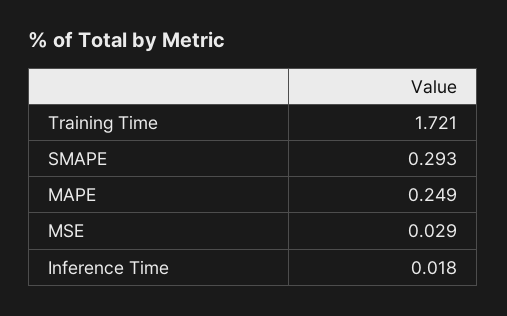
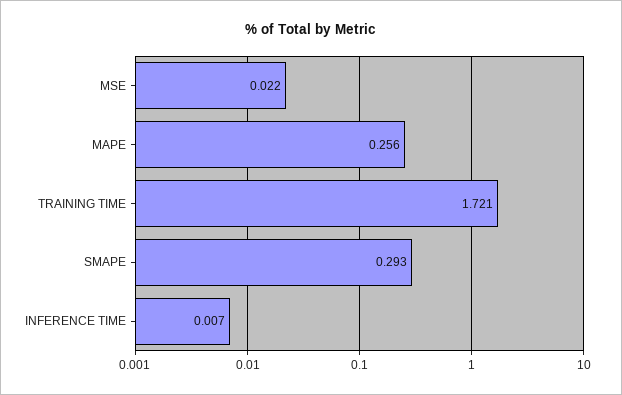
  {
    "Training Time": 1.721,
    "SMAPE": 0.293,
-   "MAPE": 0.249,
+   "MAPE": 0.256,
-   "MSE": 0.029,
+   "MSE": 0.022,
-   "Inference Time": 0.018
+   "Inference Time": 0.007
  }

